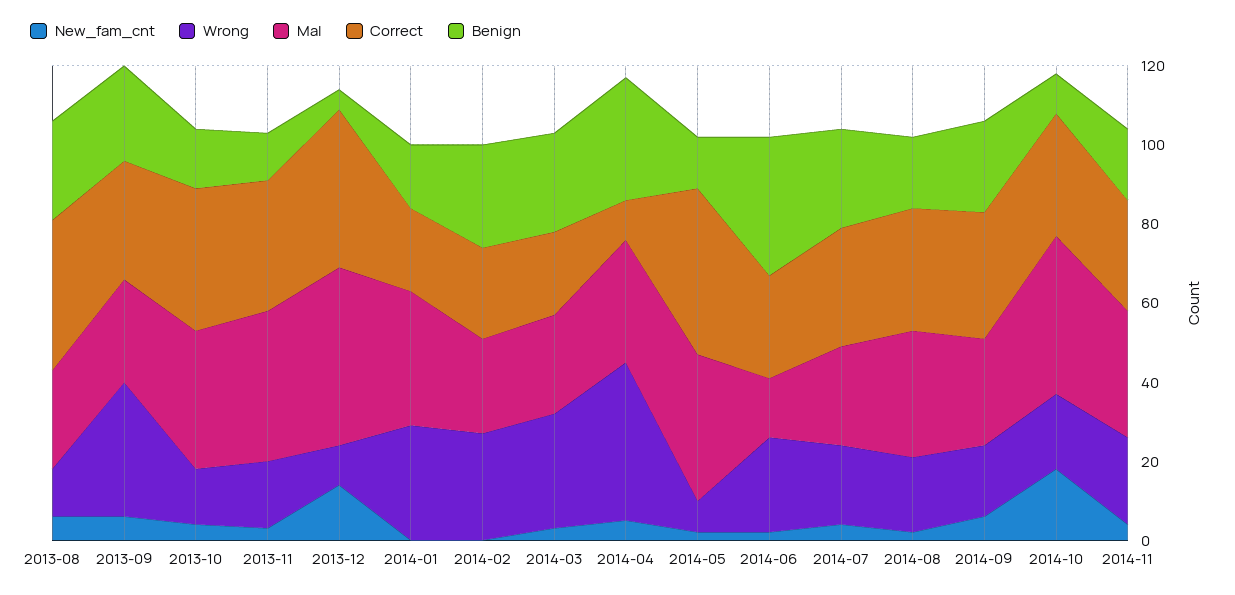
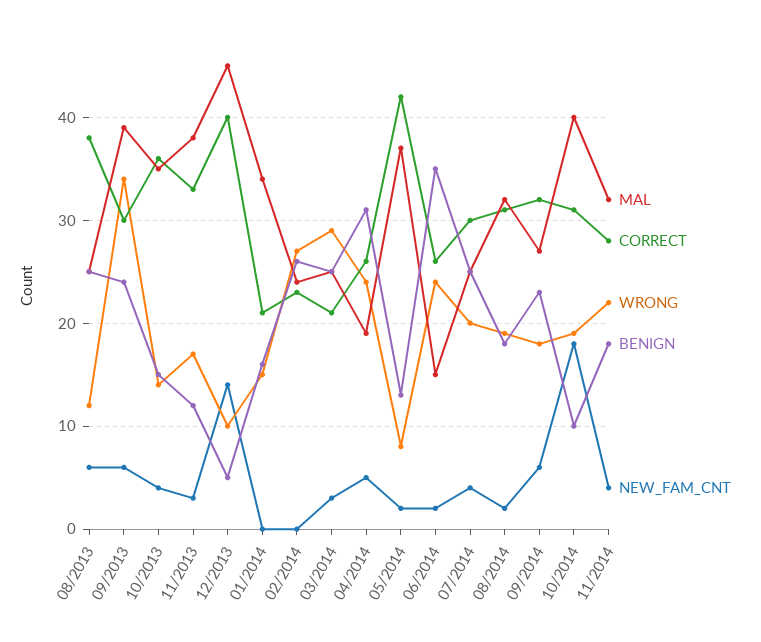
  {
    "New_fam_cnt": {
      "2013-08": 6,
      "2013-09": 6,
      "2013-10": 4,
      "2013-11": 3,
      "2013-12": 14,
      "2014-01": 0,
      "2014-02": 0,
      "2014-03": 3,
      "2014-04": 5,
      "2014-05": 2,
      "2014-06": 2,
      "2014-07": 4,
      "2014-08": 2,
      "2014-09": 6,
      "2014-10": 18,
      "2014-11": 4
    },
    "Wrong": {
      "2013-08": 12,
      "2013-09": 34,
      "2013-10": 14,
      "2013-11": 17,
      "2013-12": 10,
-     "2014-01": 30,
+     "2014-01": 15,
      "2014-02": 27,
      "2014-03": 29,
-     "2014-04": 40,
+     "2014-04": 24,
      "2014-05": 8,
      "2014-06": 24,
      "2014-07": 20,
      "2014-08": 19,
      "2014-09": 18,
      "2014-10": 19,
      "2014-11": 22
    },
    "Mal": {
      "2013-08": 25,
-     "2013-09": 25,
+     "2013-09": 39,
      "2013-10": 35,
      "2013-11": 38,
      "2013-12": 45,
      "2014-01": 34,
      "2014-02": 24,
      "2014-03": 25,
-     "2014-04": 30,
+     "2014-04": 19,
      "2014-05": 37,
      "2014-06": 15,
      "2014-07": 25,
      "2014-08": 32,
      "2014-09": 27,
      "2014-10": 40,
      "2014-11": 32
    },
    "Correct": {
      "2013-08": 38,
      "2013-09": 30,
      "2013-10": 36,
      "2013-11": 33,
      "2013-12": 40,
      "2014-01": 21,
      "2014-02": 23,
      "2014-03": 21,
-     "2014-04": 10,
+     "2014-04": 26,
      "2014-05": 42,
      "2014-06": 26,
      "2014-07": 30,
      "2014-08": 31,
      "2014-09": 32,
      "2014-10": 31,
      "2014-11": 28
    },
    "Benign": {
      "2013-08": 25,
      "2013-09": 24,
      "2013-10": 15,
      "2013-11": 12,
      "2013-12": 5,
      "2014-01": 16,
      "2014-02": 26,
      "2014-03": 25,
      "2014-04": 31,
      "2014-05": 13,
      "2014-06": 35,
      "2014-07": 25,
      "2014-08": 18,
      "2014-09": 23,
      "2014-10": 10,
      "2014-11": 18
    }
  }

